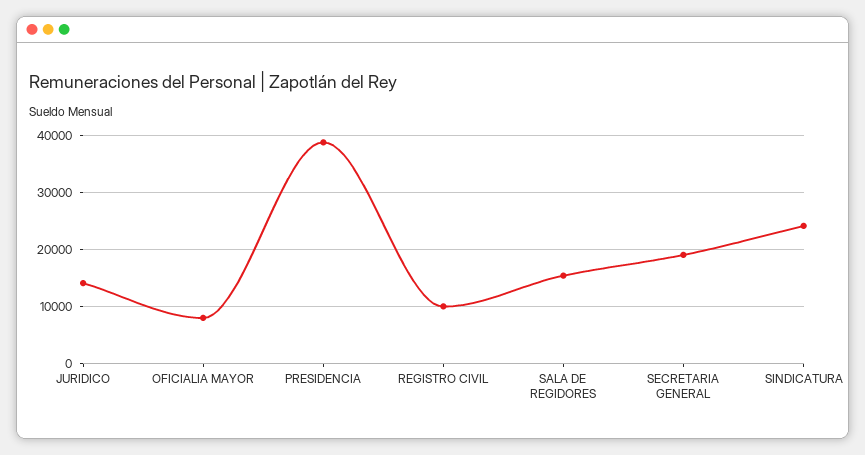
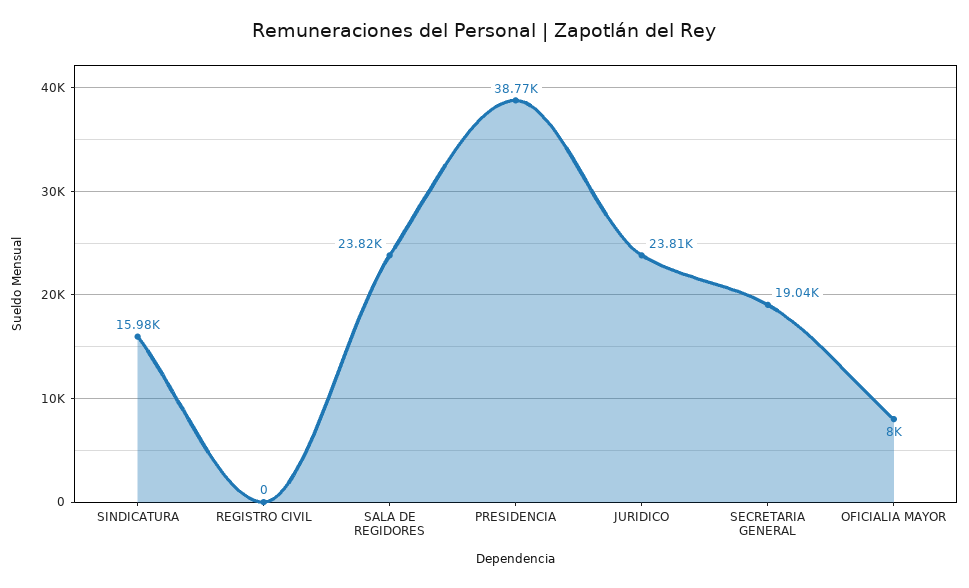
  {
-   "JURIDICO": 14000,
+   "JURIDICO": 23810,
    "OFICIALIA MAYOR": 8000,
    "PRESIDENCIA": 38770,
-   "REGISTRO CIVIL": 10000,
+   "REGISTRO CIVIL": 0,
-   "SALA DE REGIDORES": 16000,
+   "SALA DE REGIDORES": 23820,
    "SECRETARIA GENERAL": 19040,
-   "SINDICATURA": 24000
+   "SINDICATURA": 15980
  }

